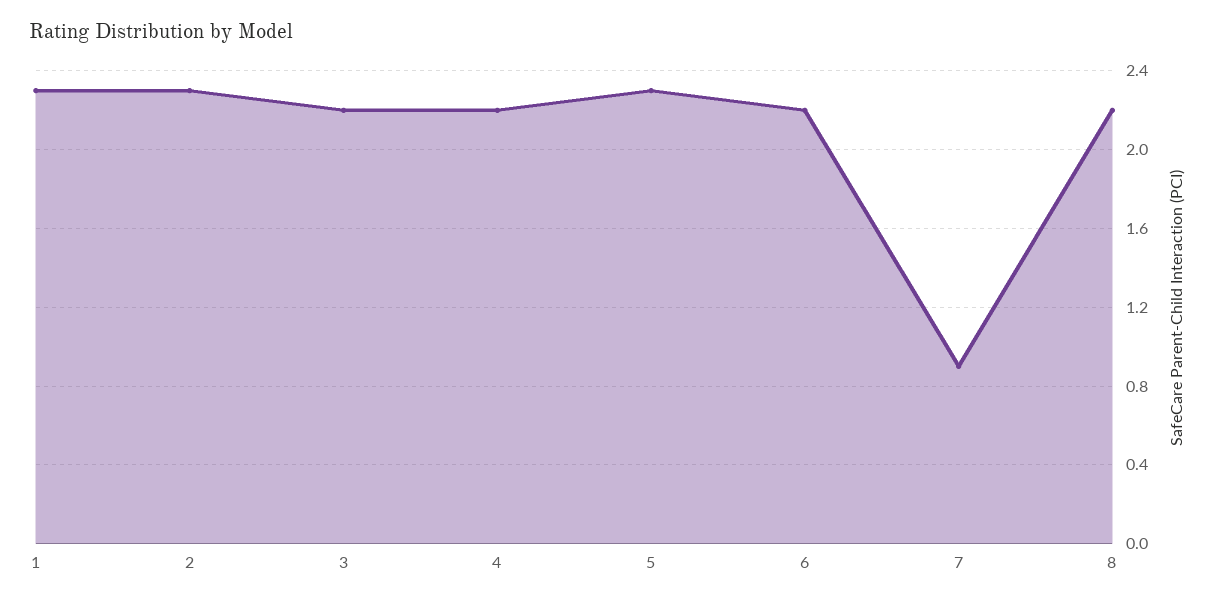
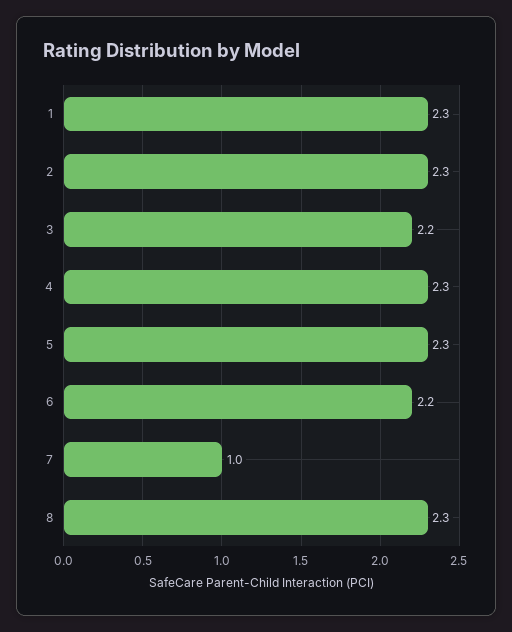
  {
    "1": 2.3,
    "2": 2.3,
    "3": 2.2,
-   "4": 2.2,
+   "4": 2.3,
    "5": 2.3,
    "6": 2.2,
-   "7": 0.9,
+   "7": 1,
-   "8": 2.2
+   "8": 2.3
  }

